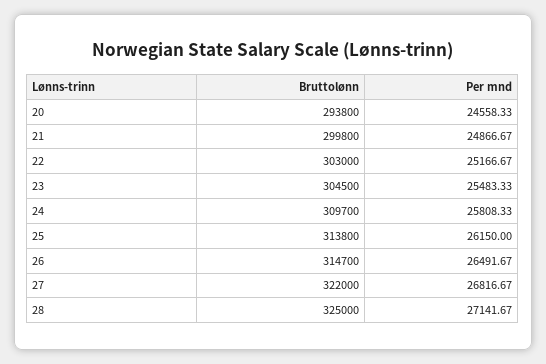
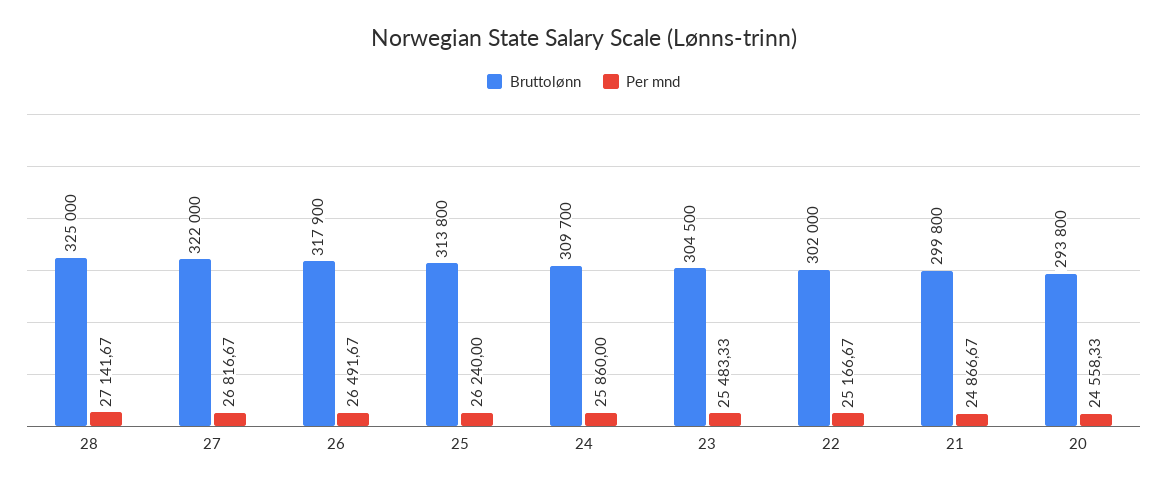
  {
    "Bruttolønn": {
      "20": 293800,
      "21": 299800,
-     "22": 303000,
+     "22": 302000,
      "23": 304500,
      "24": 309700,
      "25": 313800,
-     "26": 314700,
+     "26": 317900,
      "27": 322000,
      "28": 325000
    },
    "Per mnd": {
      "20": 24558.33,
      "21": 24866.67,
      "22": 25166.67,
      "23": 25483.33,
-     "24": 25808.33,
+     "24": 25860,
-     "25": 26150,
+     "25": 26240,
      "26": 26491.67,
      "27": 26816.67,
      "28": 27141.67
    }
  }

